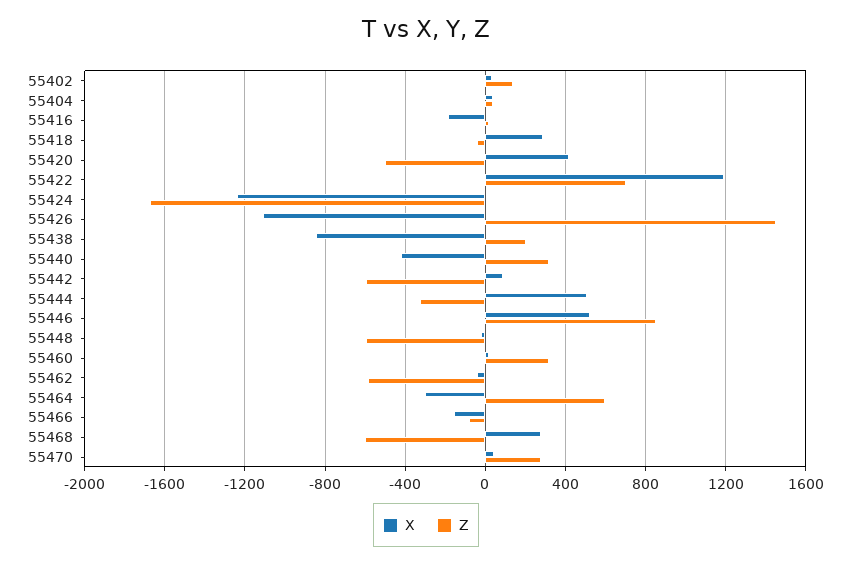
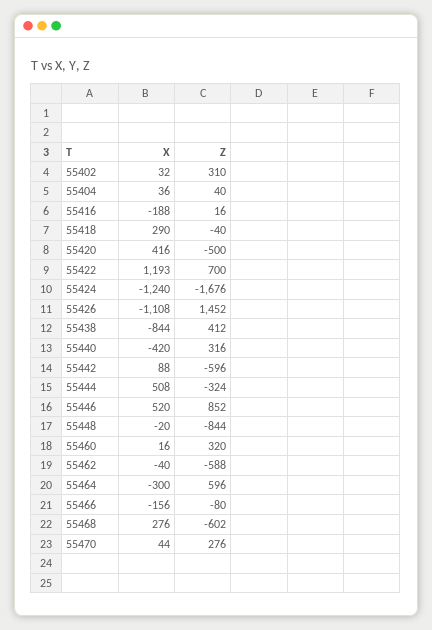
  {
    "X": {
      "55402": 32,
      "55404": 36,
      "55416": -188,
      "55418": 290,
      "55420": 416,
      "55422": 1193,
      "55424": -1240,
      "55426": -1108,
      "55438": -844,
      "55440": -420,
      "55442": 88,
      "55444": 508,
      "55446": 520,
      "55448": -20,
      "55460": 16,
      "55462": -40,
      "55464": -300,
      "55466": -156,
      "55468": 276,
      "55470": 44
    },
    "Z": {
-     "55402": 150,
+     "55402": 310,
      "55404": 40,
      "55416": 16,
      "55418": -40,
      "55420": -500,
      "55422": 700,
      "55424": -1676,
      "55426": 1452,
-     "55438": 200,
+     "55438": 412,
      "55440": 316,
      "55442": -596,
      "55444": -324,
      "55446": 852,
-     "55448": -600,
+     "55448": -844,
      "55460": 320,
      "55462": -588,
      "55464": 596,
      "55466": -80,
      "55468": -602,
      "55470": 276
    }
  }

